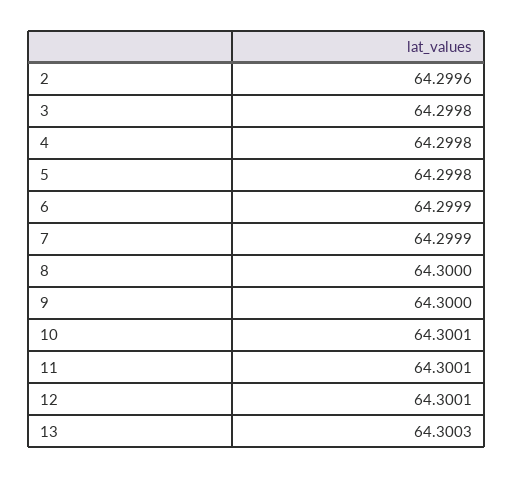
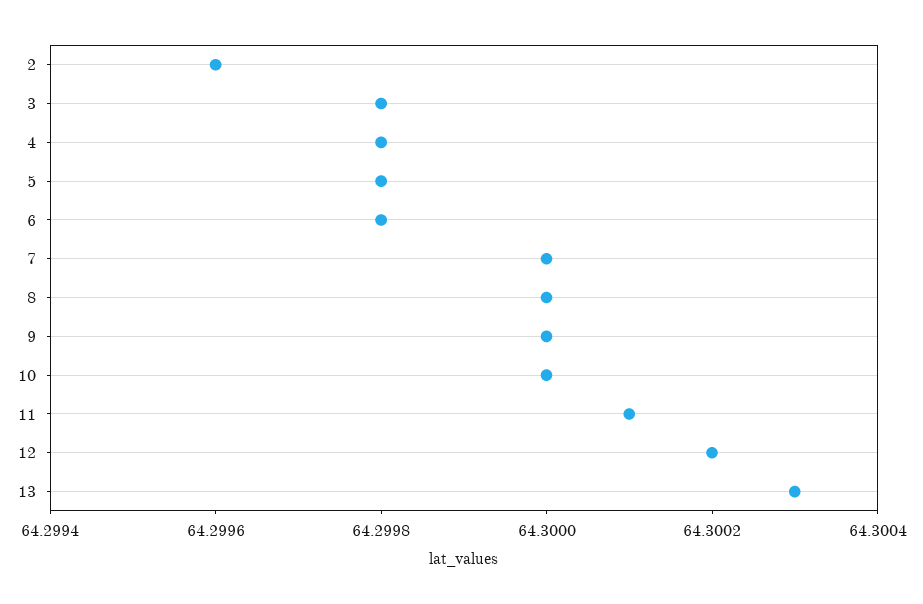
  {
    "2": 64.2996,
    "3": 64.2998,
    "4": 64.2998,
    "5": 64.2998,
-   "6": 64.2999,
+   "6": 64.2998,
-   "7": 64.2999,
+   "7": 64.3,
    "8": 64.3,
    "9": 64.3,
-   "10": 64.3001,
+   "10": 64.3,
    "11": 64.3001,
-   "12": 64.3001,
+   "12": 64.3002,
    "13": 64.3003
  }

